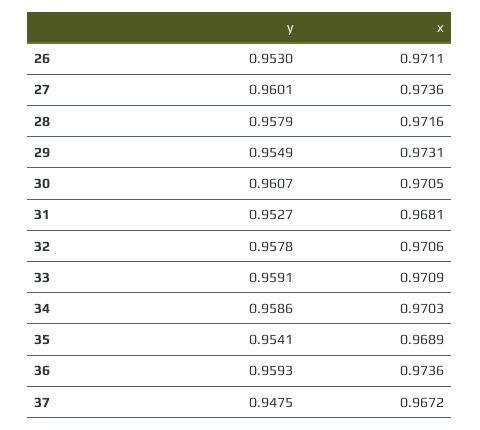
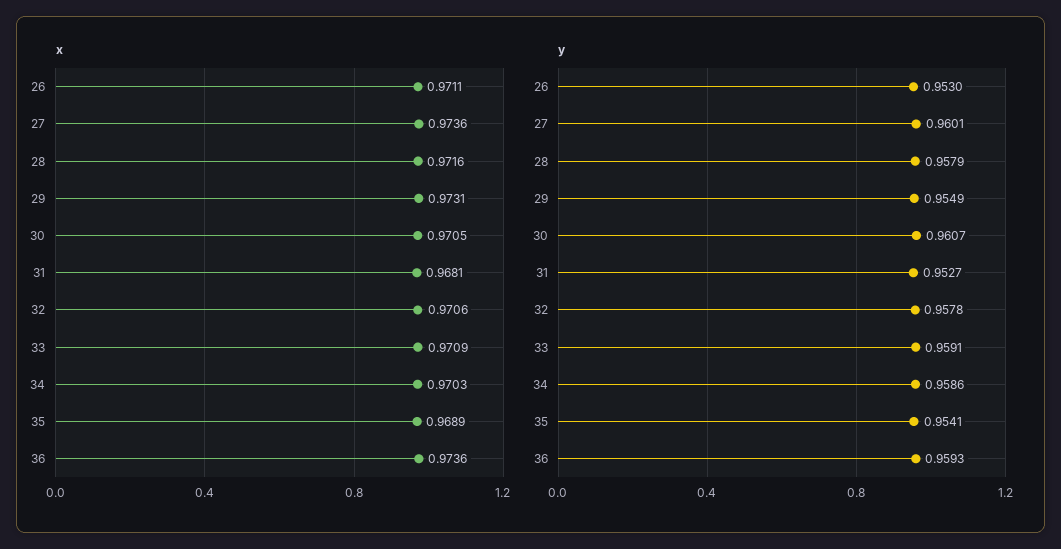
  {
    "y": {
      "26": 0.953,
      "27": 0.9601,
      "28": 0.9579,
      "29": 0.9549,
      "30": 0.9607,
      "31": 0.9527,
      "32": 0.9578,
      "33": 0.9591,
      "34": 0.9586,
      "35": 0.9541,
-     "36": 0.9593,
+     "36": 0.9593
-     "37": 0.9475
    },
    "x": {
      "26": 0.9711,
      "27": 0.9736,
      "28": 0.9716,
      "29": 0.9731,
      "30": 0.9705,
      "31": 0.9681,
      "32": 0.9706,
      "33": 0.9709,
      "34": 0.9703,
      "35": 0.9689,
-     "36": 0.9736,
+     "36": 0.9736
-     "37": 0.9672
    }
  }

